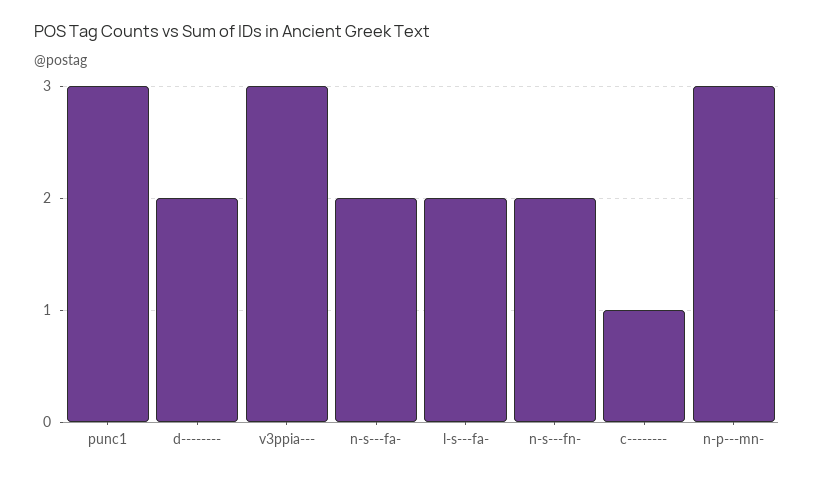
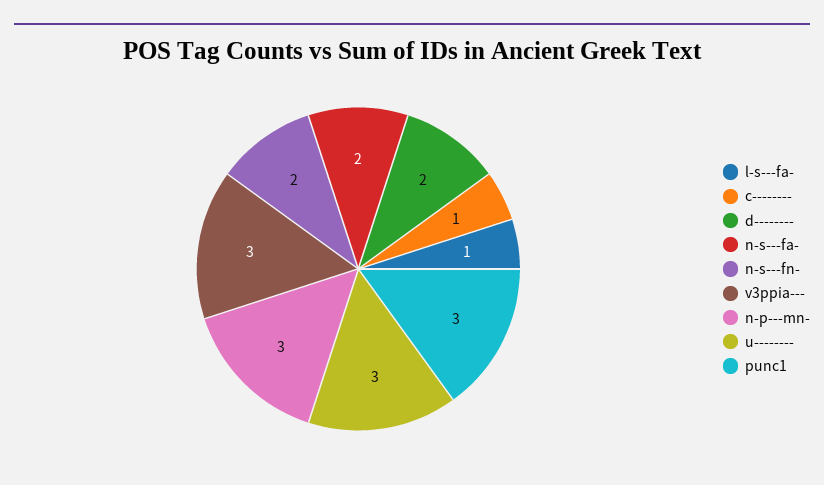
  {
    "punc1": 3,
    "d--------": 2,
    "v3ppia---": 3,
    "n-s---fa-": 2,
-   "l-s---fa-": 2,
+   "l-s---fa-": 1,
    "n-s---fn-": 2,
    "c--------": 1,
-   "n-p---mn-": 3
+   "n-p---mn-": 3,
+   "u--------": 3
  }

